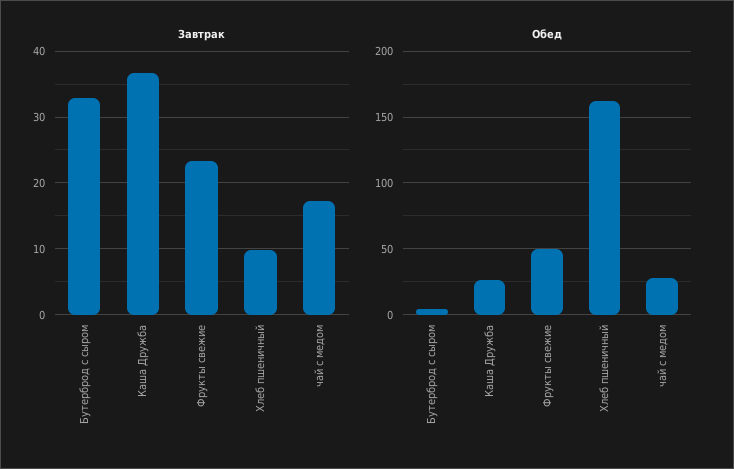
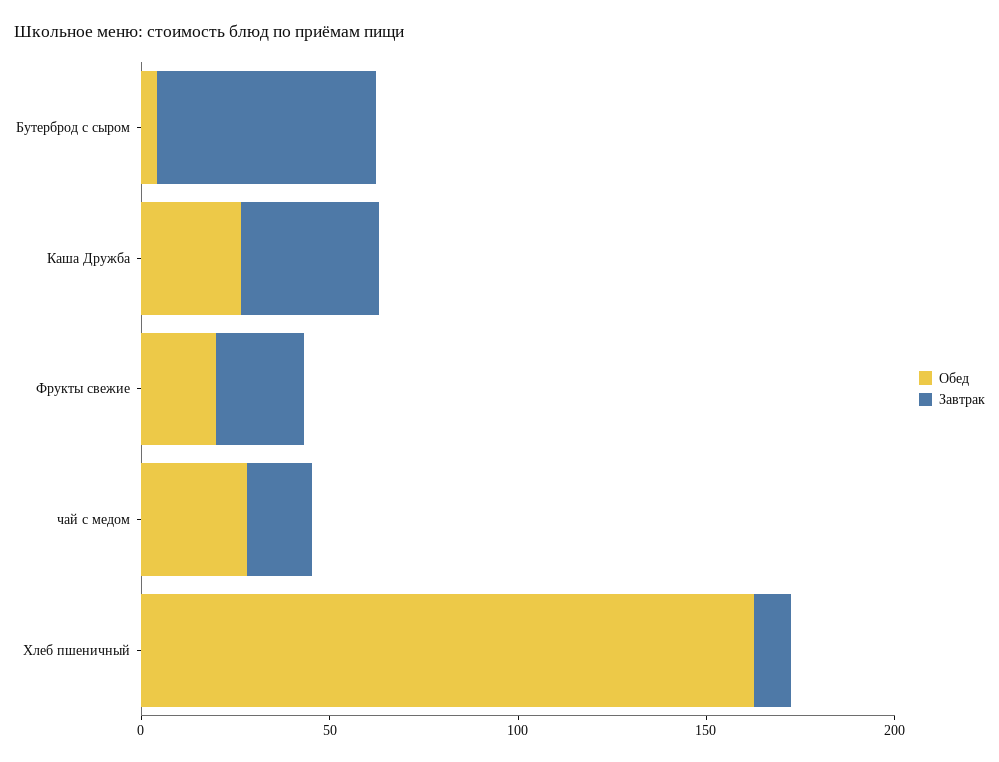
  {
    "Завтрак": {
-     "Бутерброд с сыром": 33,
+     "Бутерброд с сыром": 60,
      "Каша Дружба": 37,
      "Фрукты свежие": 23,
      "Хлеб пшеничный": 10,
      "чай с медом": 17
    },
    "Обед": {
      "Бутерброд с сыром": 5,
      "Каша Дружба": 25,
-     "Фрукты свежие": 50,
+     "Фрукты свежие": 20,
      "Хлеб пшеничный": 165,
      "чай с медом": 30
    }
  }

